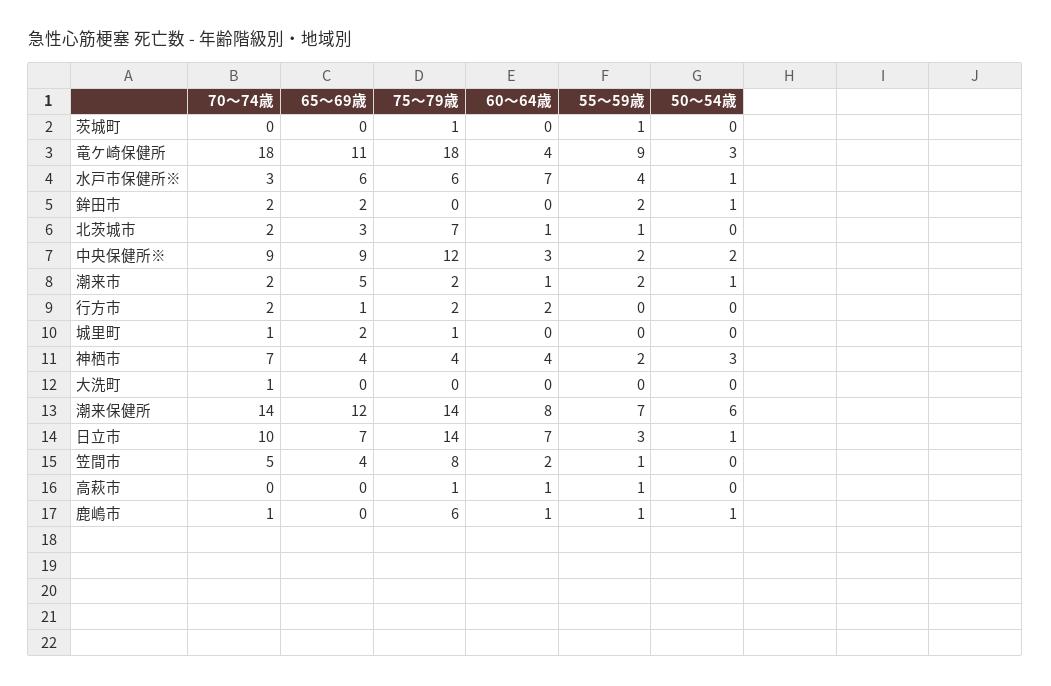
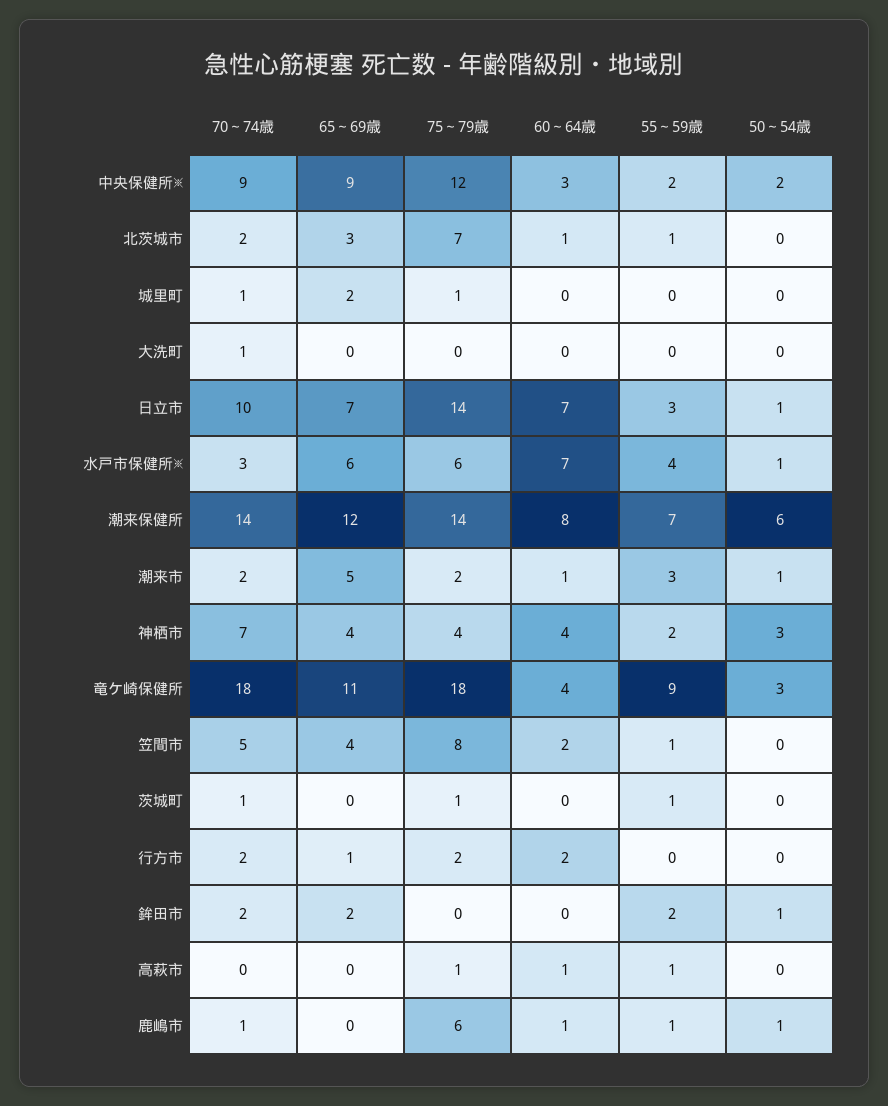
  {
    "70～74歳": {
-     "茨城町": 0,
+     "茨城町": 1,
      "竜ケ崎保健所": 18,
      "水戸市保健所※": 3,
      "鉾田市": 2,
      "北茨城市": 2,
      "中央保健所※": 9,
      "潮来市": 2,
      "行方市": 2,
      "城里町": 1,
      "神栖市": 7,
      "大洗町": 1,
      "潮来保健所": 14,
      "日立市": 10,
      "笠間市": 5,
      "高萩市": 0,
      "鹿嶋市": 1
    },
    "65～69歳": {
      "茨城町": 0,
      "竜ケ崎保健所": 11,
      "水戸市保健所※": 6,
      "鉾田市": 2,
      "北茨城市": 3,
      "中央保健所※": 9,
      "潮来市": 5,
      "行方市": 1,
      "城里町": 2,
      "神栖市": 4,
      "大洗町": 0,
      "潮来保健所": 12,
      "日立市": 7,
      "笠間市": 4,
      "高萩市": 0,
      "鹿嶋市": 0
    },
    "75～79歳": {
      "茨城町": 1,
      "竜ケ崎保健所": 18,
      "水戸市保健所※": 6,
      "鉾田市": 0,
      "北茨城市": 7,
      "中央保健所※": 12,
      "潮来市": 2,
      "行方市": 2,
      "城里町": 1,
      "神栖市": 4,
      "大洗町": 0,
      "潮来保健所": 14,
      "日立市": 14,
      "笠間市": 8,
      "高萩市": 1,
      "鹿嶋市": 6
    },
    "60～64歳": {
      "茨城町": 0,
      "竜ケ崎保健所": 4,
      "水戸市保健所※": 7,
      "鉾田市": 0,
      "北茨城市": 1,
      "中央保健所※": 3,
      "潮来市": 1,
      "行方市": 2,
      "城里町": 0,
      "神栖市": 4,
      "大洗町": 0,
      "潮来保健所": 8,
      "日立市": 7,
      "笠間市": 2,
      "高萩市": 1,
      "鹿嶋市": 1
    },
    "55～59歳": {
      "茨城町": 1,
      "竜ケ崎保健所": 9,
      "水戸市保健所※": 4,
      "鉾田市": 2,
      "北茨城市": 1,
      "中央保健所※": 2,
-     "潮来市": 2,
+     "潮来市": 3,
      "行方市": 0,
      "城里町": 0,
      "神栖市": 2,
      "大洗町": 0,
      "潮来保健所": 7,
      "日立市": 3,
      "笠間市": 1,
      "高萩市": 1,
      "鹿嶋市": 1
    },
    "50～54歳": {
      "茨城町": 0,
      "竜ケ崎保健所": 3,
      "水戸市保健所※": 1,
      "鉾田市": 1,
      "北茨城市": 0,
      "中央保健所※": 2,
      "潮来市": 1,
      "行方市": 0,
      "城里町": 0,
      "神栖市": 3,
      "大洗町": 0,
      "潮来保健所": 6,
      "日立市": 1,
      "笠間市": 0,
      "高萩市": 0,
      "鹿嶋市": 1
    }
  }

